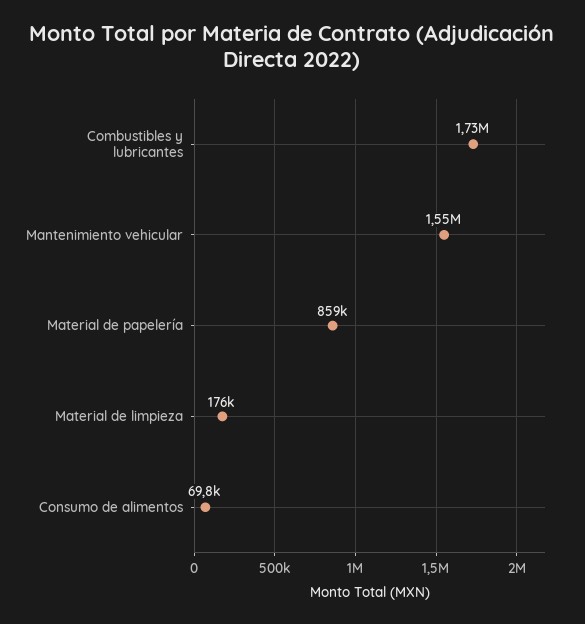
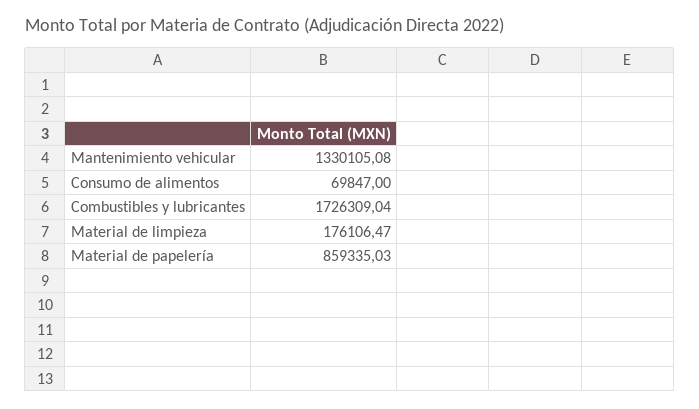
  {
    "Combustibles y lubricantes": 1726309.04,
-   "Mantenimiento vehicular": 1550000,
+   "Mantenimiento vehicular": 1330105.08,
    "Material de papelería": 859335.03,
    "Material de limpieza": 176106.47,
    "Consumo de alimentos": 69847
  }

